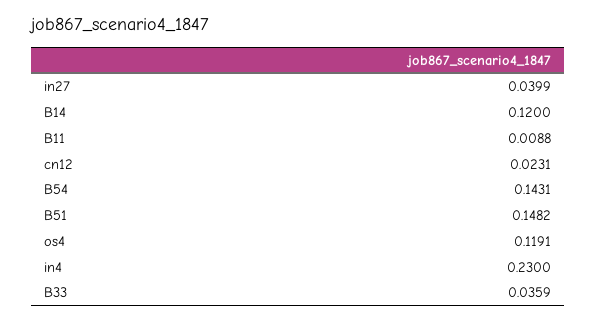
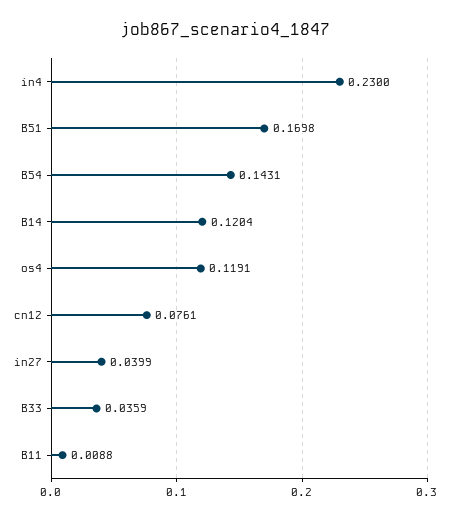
  {
    "in27": 0.0399,
-   "B14": 0.12,
+   "B14": 0.1204,
    "B11": 0.0088,
-   "cn12": 0.0231,
+   "cn12": 0.0761,
    "B54": 0.1431,
-   "B51": 0.1482,
+   "B51": 0.1698,
    "os4": 0.1191,
    "in4": 0.23,
    "B33": 0.0359
  }

